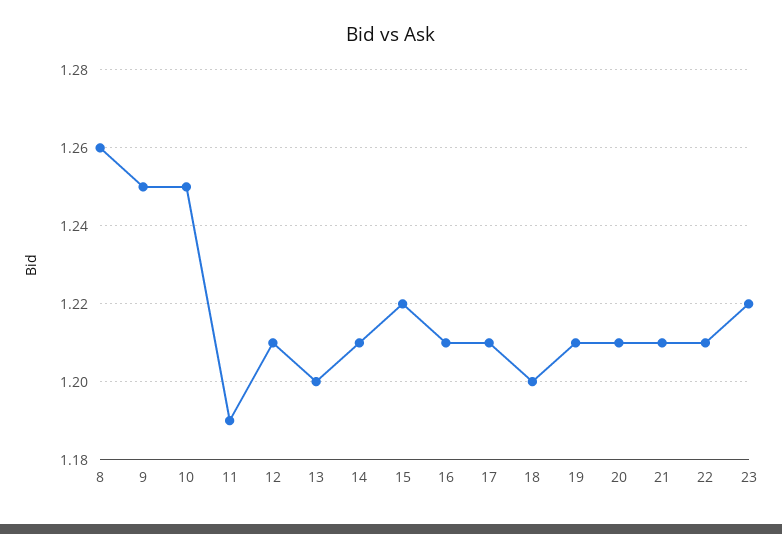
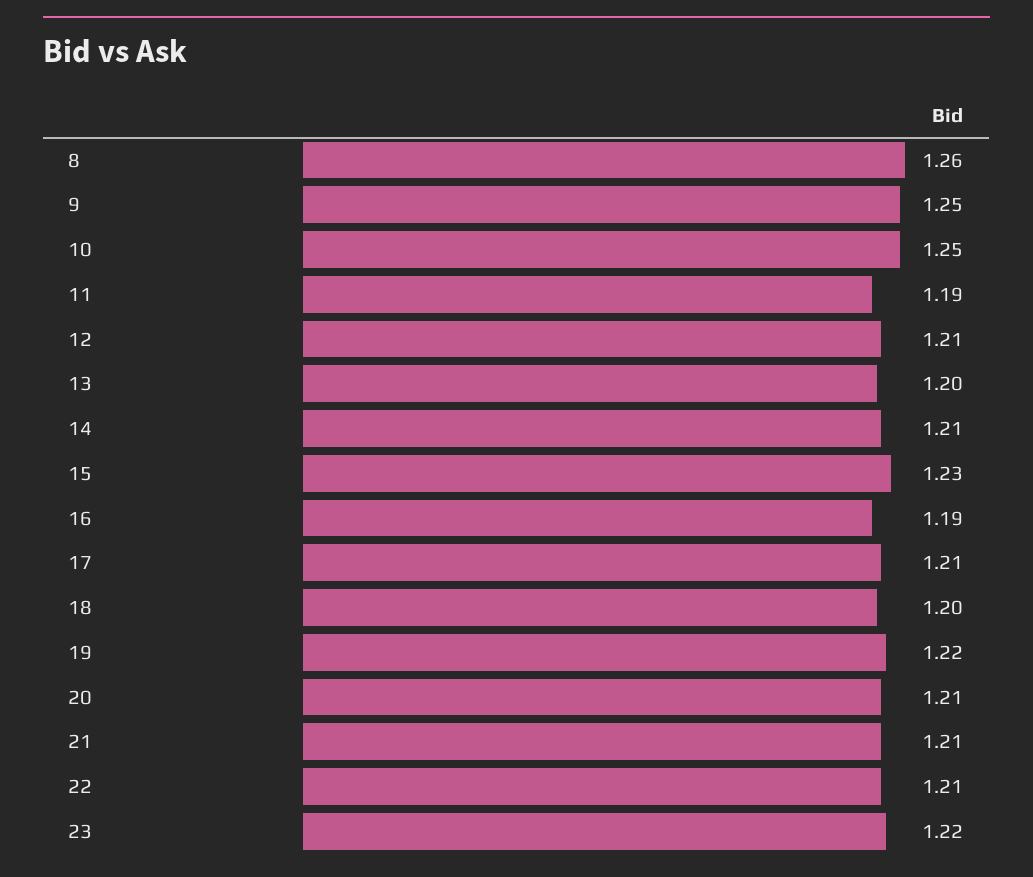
  {
    "8": 1.26,
    "9": 1.25,
    "10": 1.25,
    "11": 1.19,
    "12": 1.21,
    "13": 1.2,
    "14": 1.21,
-   "15": 1.22,
+   "15": 1.23,
-   "16": 1.21,
+   "16": 1.19,
    "17": 1.21,
    "18": 1.2,
-   "19": 1.21,
+   "19": 1.22,
    "20": 1.21,
    "21": 1.21,
    "22": 1.21,
    "23": 1.22
  }

